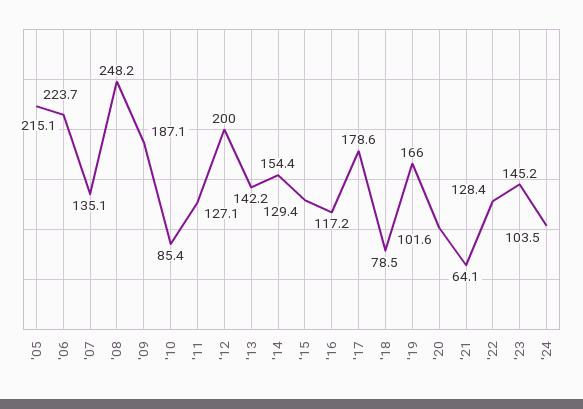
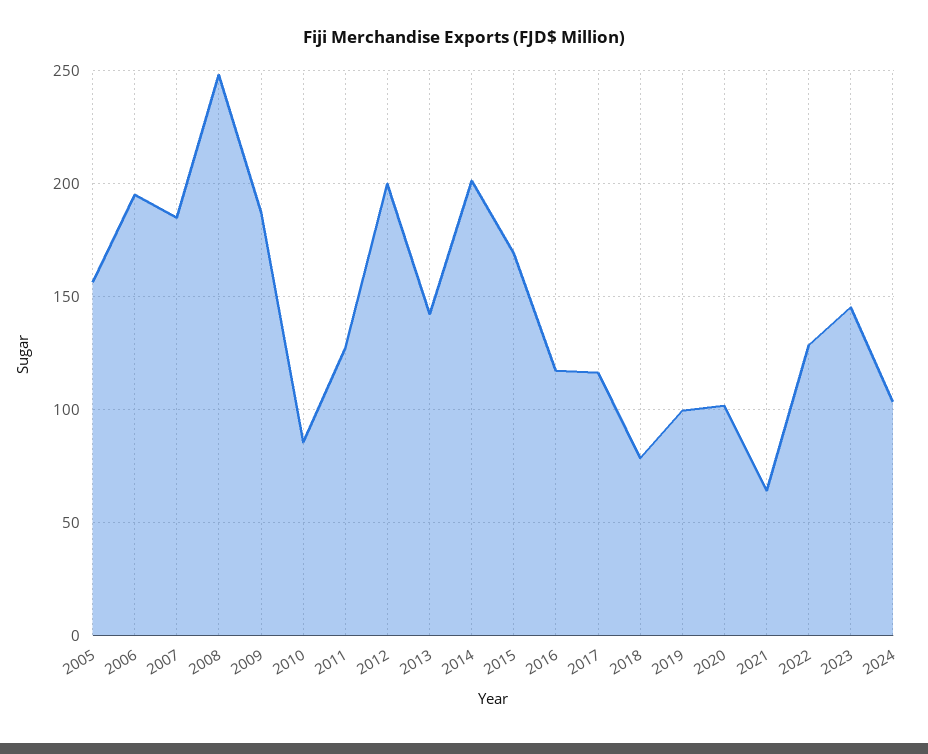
  {
-   "'05": 223.7,
+   "'05": 155,
-   "'06": 215.1,
+   "'06": 195,
-   "'07": 135.1,
+   "'07": 185,
    "'08": 248.2,
    "'09": 187.1,
    "'10": 85.4,
    "'11": 127.1,
    "'12": 200,
    "'13": 142.2,
-   "'14": 154.4,
+   "'14": 200,
-   "'15": 129.4,
+   "'15": 170,
    "'16": 117.2,
-   "'17": 178.6,
+   "'17": 115,
    "'18": 78.5,
-   "'19": 166,
+   "'19": 100,
    "'20": 101.6,
    "'21": 64.1,
    "'22": 128.4,
    "'23": 145.2,
    "'24": 103.5
  }

